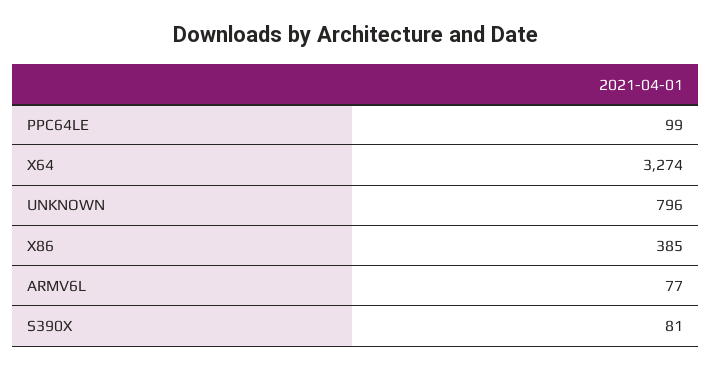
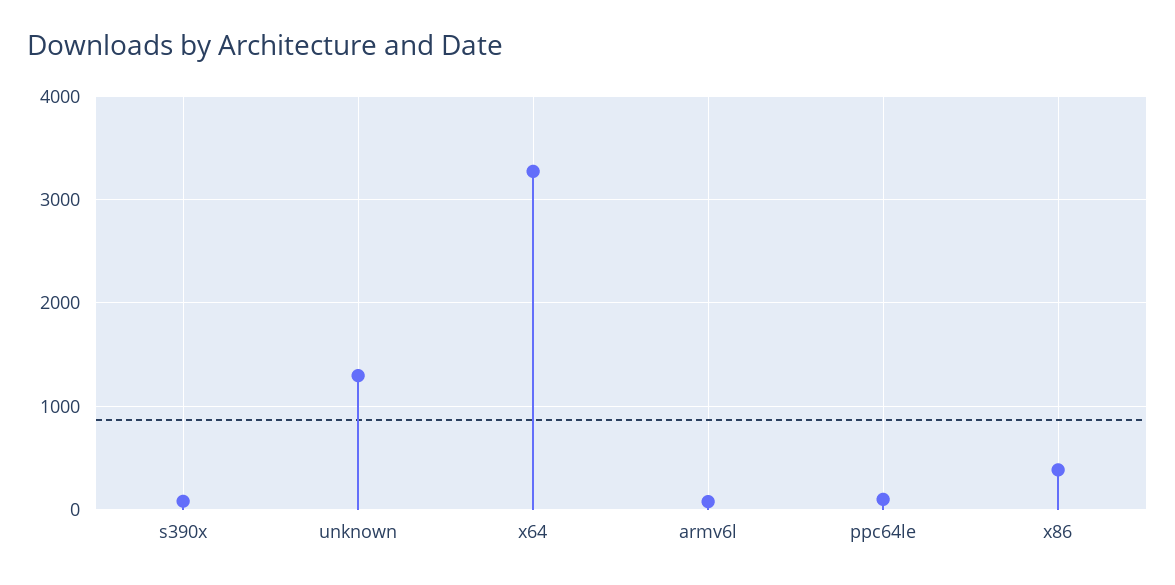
  {
    "PPC64LE": 99,
    "X64": 3274,
-   "UNKNOWN": 796,
+   "UNKNOWN": 1300,
    "X86": 385,
    "ARMV6L": 77,
    "S390X": 81
  }

